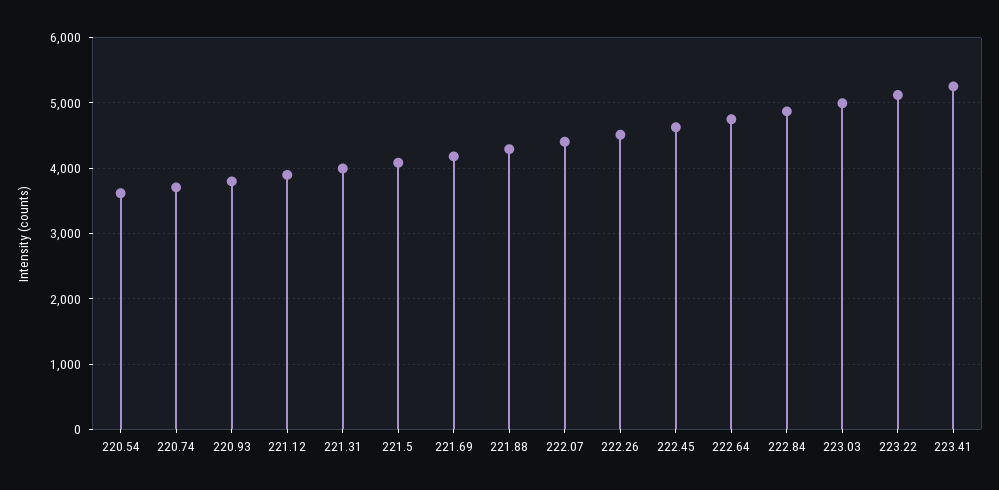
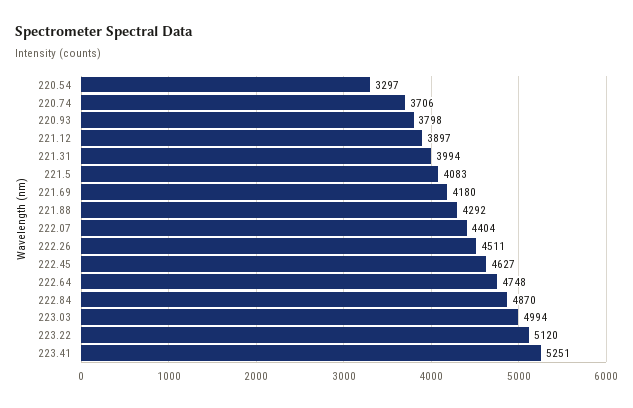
  {
-   "220.54": 3600,
+   "220.54": 3297,
    "220.74": 3706,
    "220.93": 3798,
    "221.12": 3897,
    "221.31": 3994,
    "221.5": 4083,
    "221.69": 4180,
    "221.88": 4292,
    "222.07": 4404,
    "222.26": 4511,
    "222.45": 4627,
    "222.64": 4748,
    "222.84": 4870,
    "223.03": 4994,
    "223.22": 5120,
    "223.41": 5251
  }

